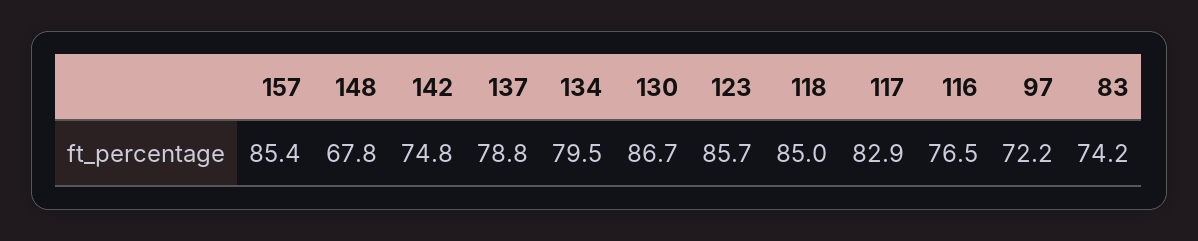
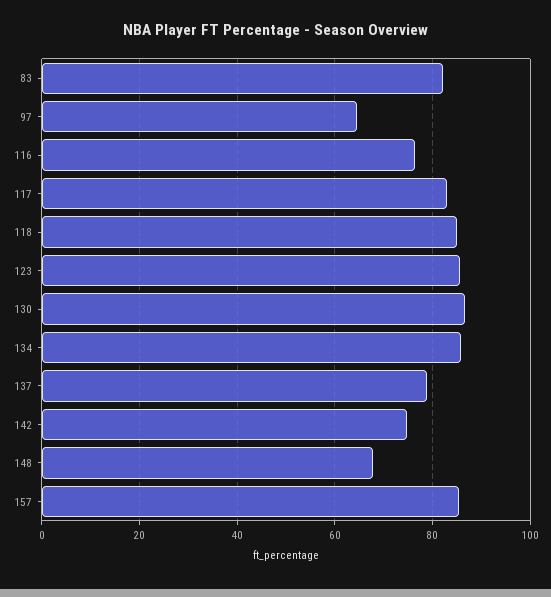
  {
    "157": 85.4,
    "148": 67.8,
    "142": 74.8,
    "137": 78.8,
-   "134": 79.5,
+   "134": 86,
    "130": 86.7,
    "123": 85.7,
    "118": 85,
    "117": 82.9,
    "116": 76.5,
-   "97": 72.2,
+   "97": 64,
-   "83": 74.2
+   "83": 82
  }

